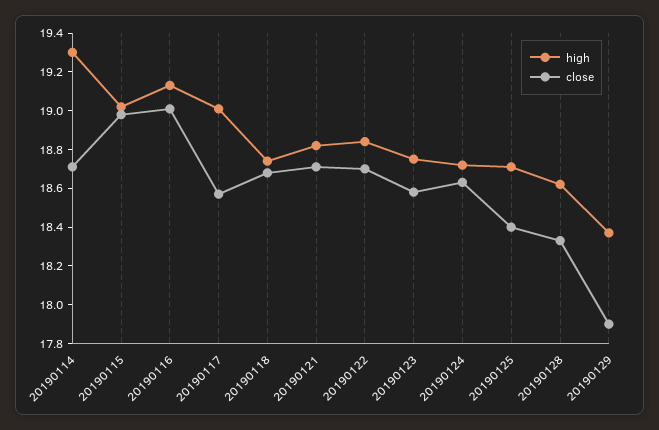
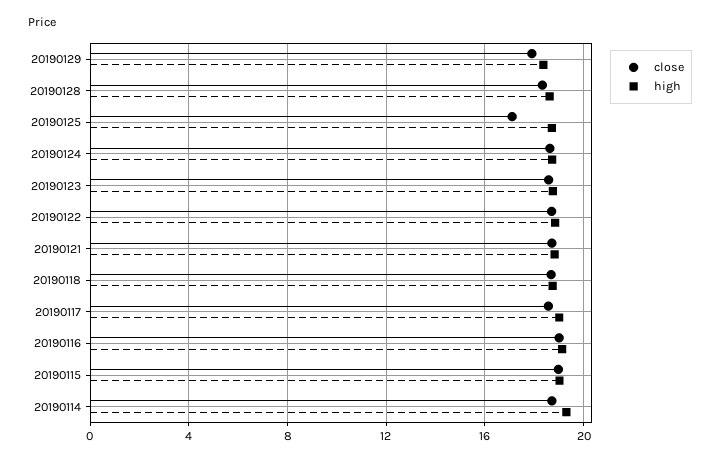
  {
    "high": {
      "20190114": 19.3,
      "20190115": 19,
      "20190116": 19.15,
      "20190117": 19,
      "20190118": 18.75,
      "20190121": 18.8,
      "20190122": 18.85,
      "20190123": 18.75,
      "20190124": 18.7,
      "20190125": 18.7,
      "20190128": 18.6,
      "20190129": 18.35
    },
    "close": {
      "20190114": 18.7,
      "20190115": 19,
      "20190116": 19,
      "20190117": 18.55,
      "20190118": 18.7,
      "20190121": 18.7,
      "20190122": 18.7,
      "20190123": 18.6,
      "20190124": 18.65,
-     "20190125": 18.4,
+     "20190125": 17,
      "20190128": 18.35,
      "20190129": 17.9
    }
  }

